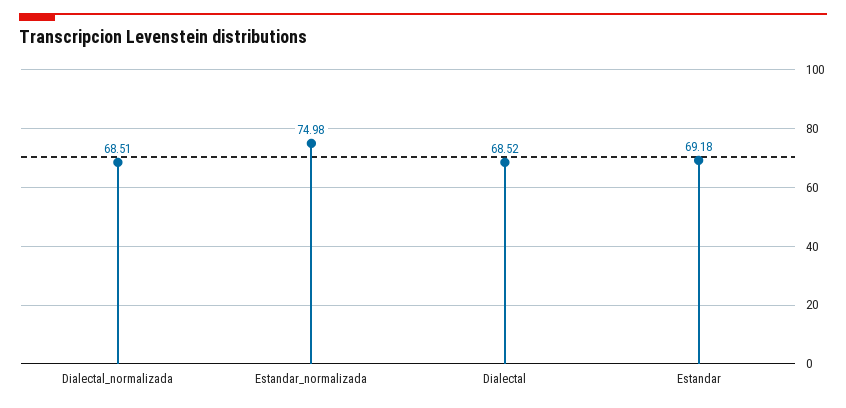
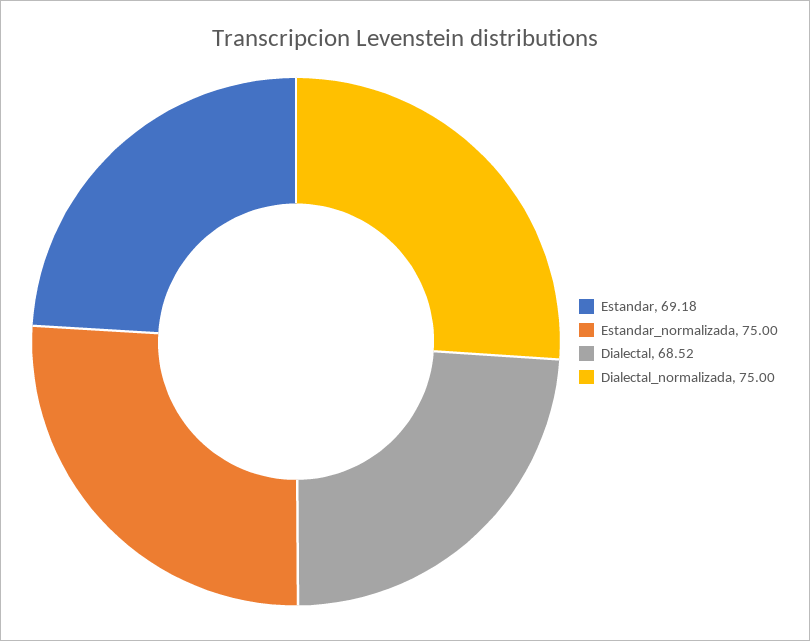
  {
-   "Dialectal_normalizada": 68.51,
+   "Dialectal_normalizada": 75,
-   "Estandar_normalizada": 74.98,
+   "Estandar_normalizada": 75,
    "Dialectal": 68.52,
    "Estandar": 69.18
  }

